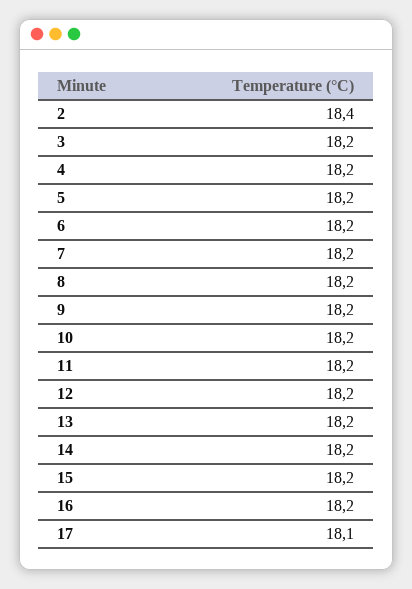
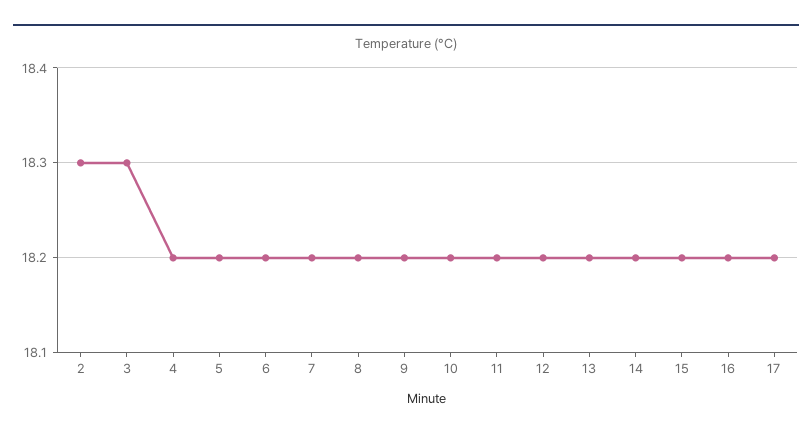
  {
-   "2": 18.4,
+   "2": 18.3,
-   "3": 18.2,
+   "3": 18.3,
    "4": 18.2,
    "5": 18.2,
    "6": 18.2,
    "7": 18.2,
    "8": 18.2,
    "9": 18.2,
    "10": 18.2,
    "11": 18.2,
    "12": 18.2,
    "13": 18.2,
    "14": 18.2,
    "15": 18.2,
    "16": 18.2,
-   "17": 18.1
+   "17": 18.2
  }

